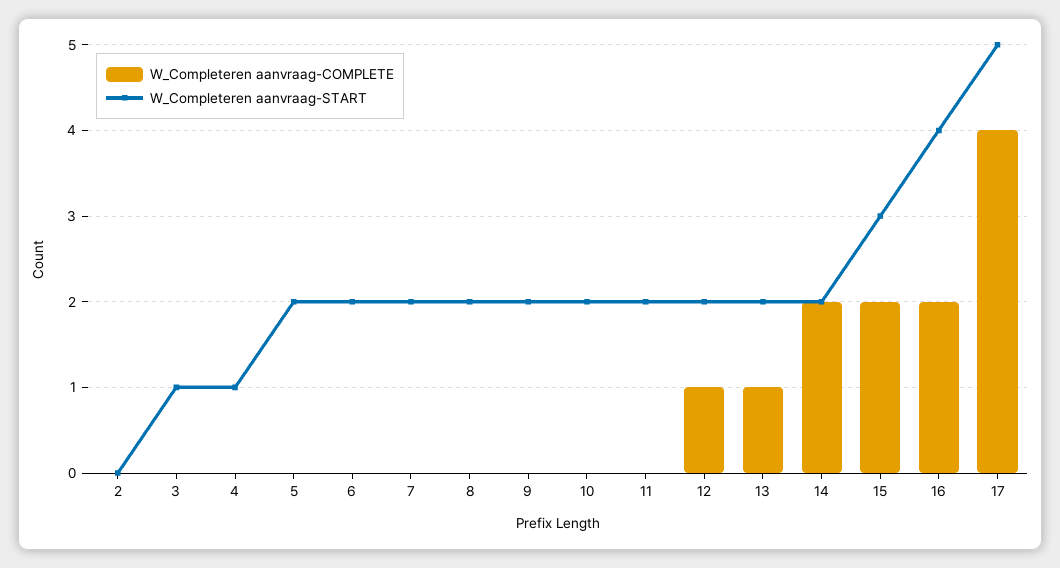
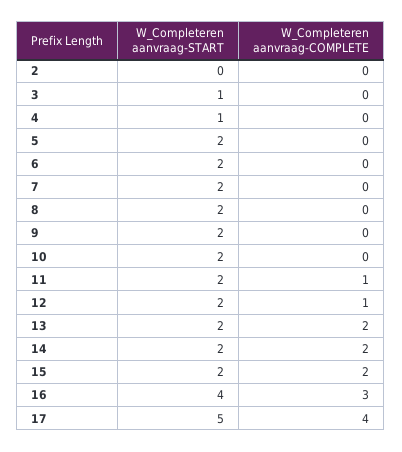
  {
    "W_Completeren aanvraag-COMPLETE": {
      "2": 0,
      "3": 0,
      "4": 0,
      "5": 0,
      "6": 0,
      "7": 0,
      "8": 0,
      "9": 0,
      "10": 0,
-     "11": 0,
+     "11": 1,
      "12": 1,
-     "13": 1,
+     "13": 2,
      "14": 2,
      "15": 2,
-     "16": 2,
+     "16": 3,
      "17": 4
    },
    "W_Completeren aanvraag-START": {
      "2": 0,
      "3": 1,
      "4": 1,
      "5": 2,
      "6": 2,
      "7": 2,
      "8": 2,
      "9": 2,
      "10": 2,
      "11": 2,
      "12": 2,
      "13": 2,
      "14": 2,
-     "15": 3,
+     "15": 2,
      "16": 4,
      "17": 5
    }
  }

